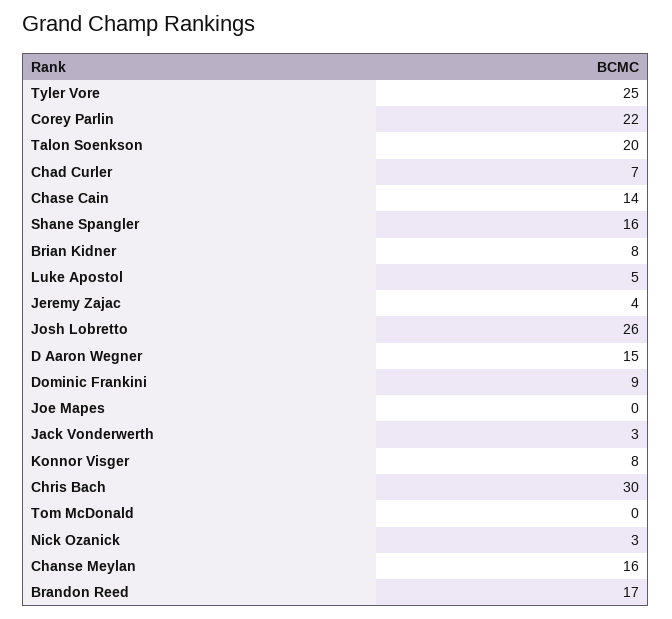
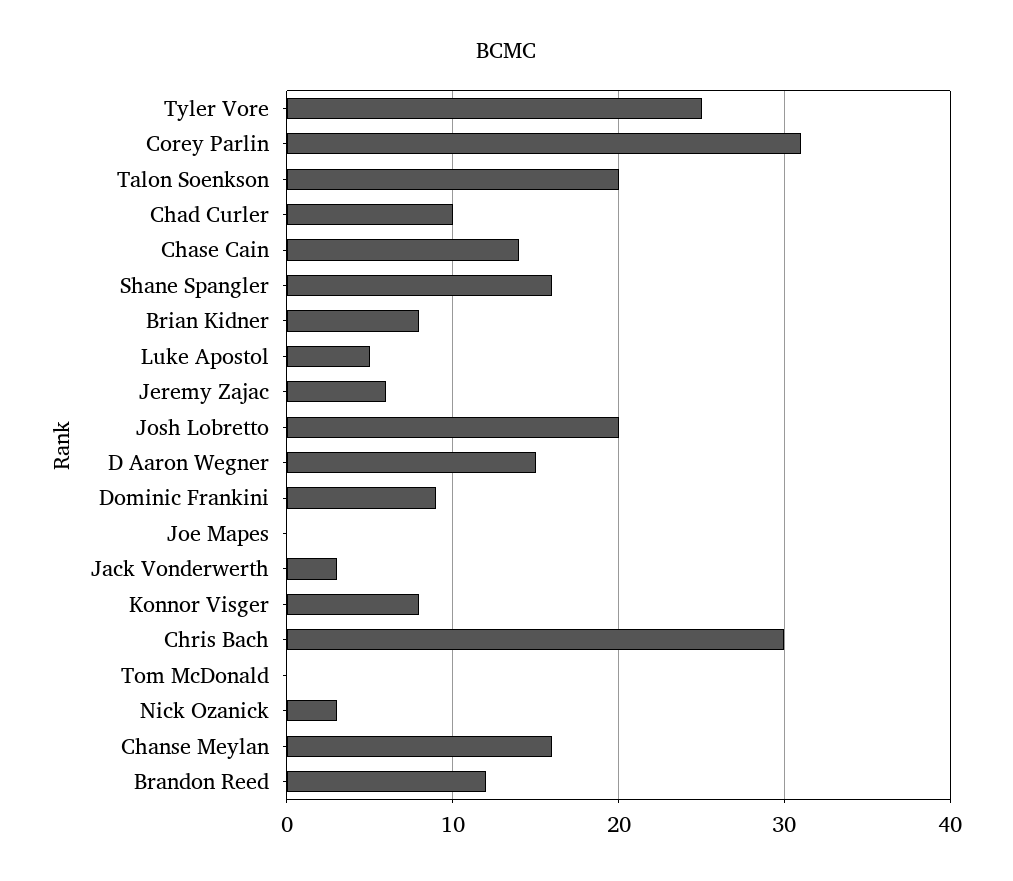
  {
    "Tyler Vore": 25,
-   "Corey Parlin": 22,
+   "Corey Parlin": 31,
    "Talon Soenkson": 20,
-   "Chad Curler": 7,
+   "Chad Curler": 10,
    "Chase Cain": 14,
    "Shane Spangler": 16,
    "Brian Kidner": 8,
    "Luke Apostol": 5,
-   "Jeremy Zajac": 4,
+   "Jeremy Zajac": 6,
-   "Josh Lobretto": 26,
+   "Josh Lobretto": 20,
    "D Aaron Wegner": 15,
    "Dominic Frankini": 9,
    "Joe Mapes": 0,
    "Jack Vonderwerth": 3,
    "Konnor Visger": 8,
    "Chris Bach": 30,
    "Tom McDonald": 0,
    "Nick Ozanick": 3,
    "Chanse Meylan": 16,
-   "Brandon Reed": 17
+   "Brandon Reed": 12
  }

